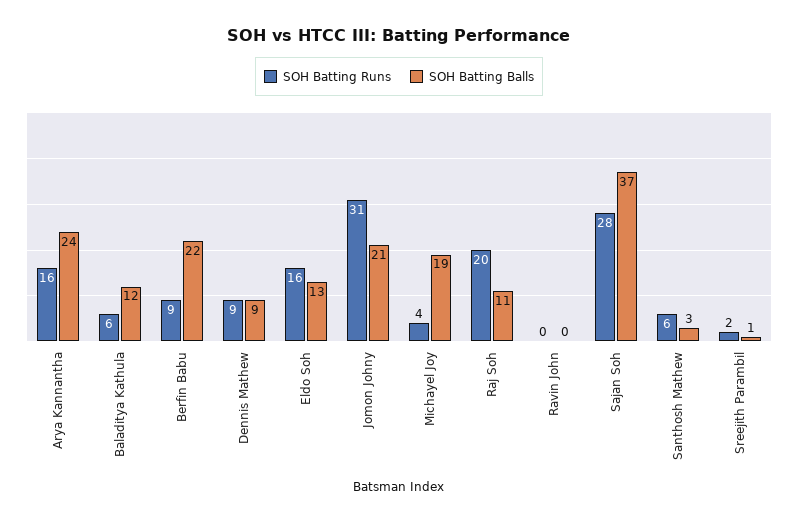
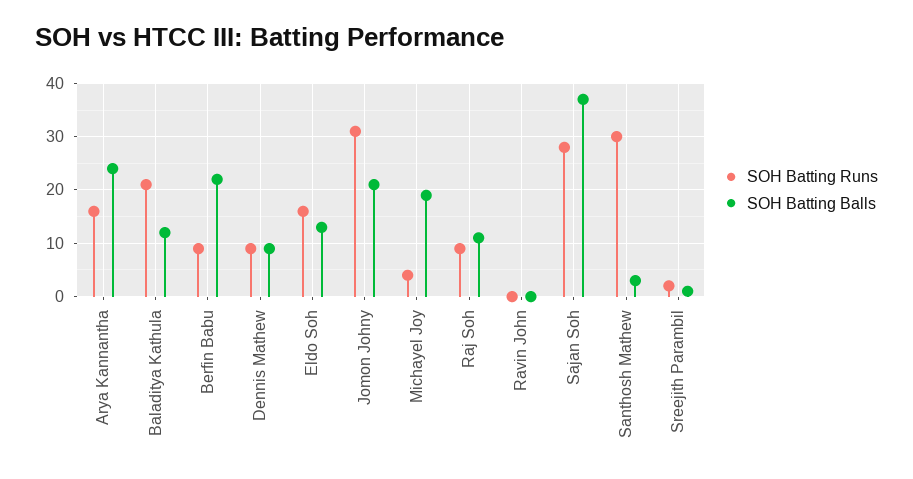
  {
    "SOH Batting Runs": {
      "Arya Kannantha": 16,
-     "Baladitya Kathula": 6,
+     "Baladitya Kathula": 20,
      "Berfin Babu": 9,
      "Dennis Mathew": 9,
      "Eldo Soh": 16,
      "Jomon Johny": 31,
      "Michayel Joy": 4,
-     "Raj Soh": 20,
+     "Raj Soh": 10,
      "Ravin John": 0,
      "Sajan Soh": 28,
-     "Santhosh Mathew": 6,
+     "Santhosh Mathew": 30,
      "Sreejith Parambil": 2
    },
    "SOH Batting Balls": {
      "Arya Kannantha": 24,
      "Baladitya Kathula": 12,
      "Berfin Babu": 22,
      "Dennis Mathew": 9,
      "Eldo Soh": 13,
      "Jomon Johny": 21,
      "Michayel Joy": 19,
      "Raj Soh": 11,
      "Ravin John": 0,
      "Sajan Soh": 37,
      "Santhosh Mathew": 3,
      "Sreejith Parambil": 1
    }
  }

